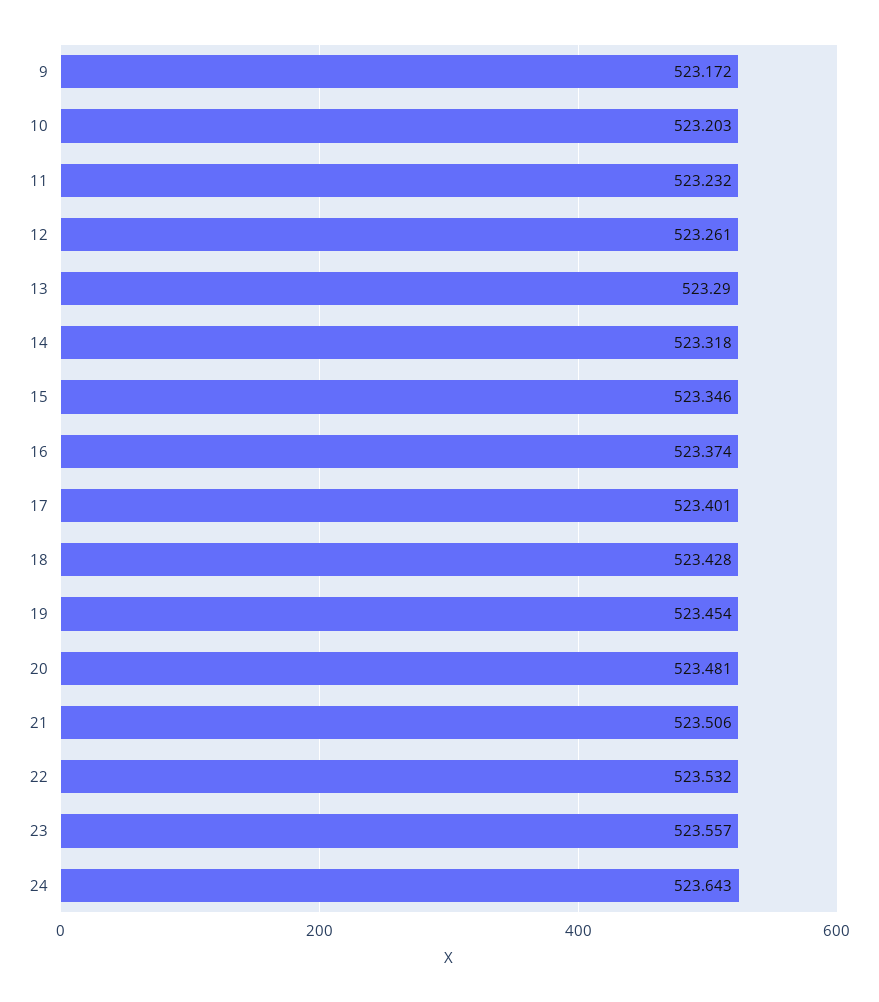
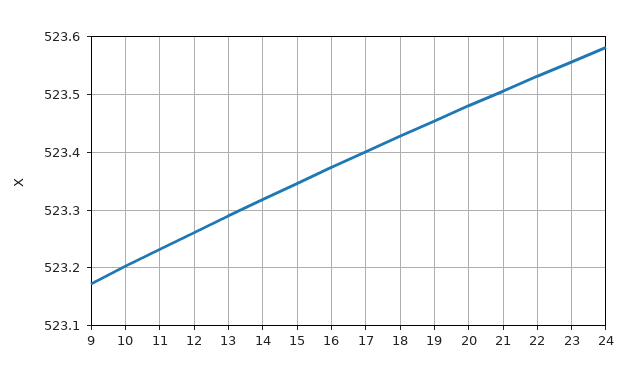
  {
    "9": 523.172,
    "10": 523.203,
    "11": 523.232,
    "12": 523.261,
    "13": 523.29,
    "14": 523.318,
    "15": 523.346,
    "16": 523.374,
    "17": 523.401,
    "18": 523.428,
    "19": 523.454,
    "20": 523.481,
    "21": 523.506,
    "22": 523.532,
    "23": 523.557,
-   "24": 523.643
+   "24": 523.58
  }

